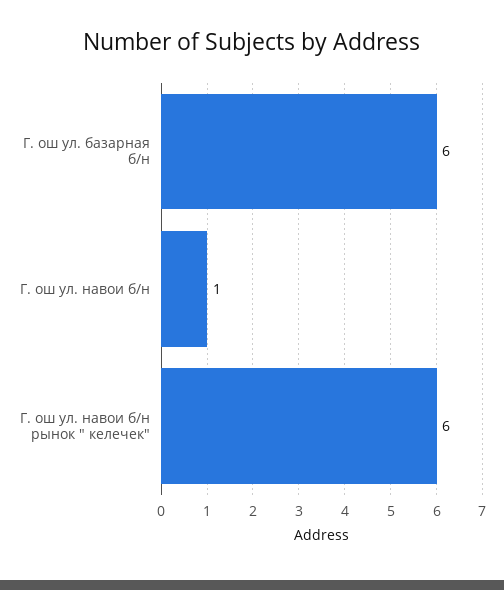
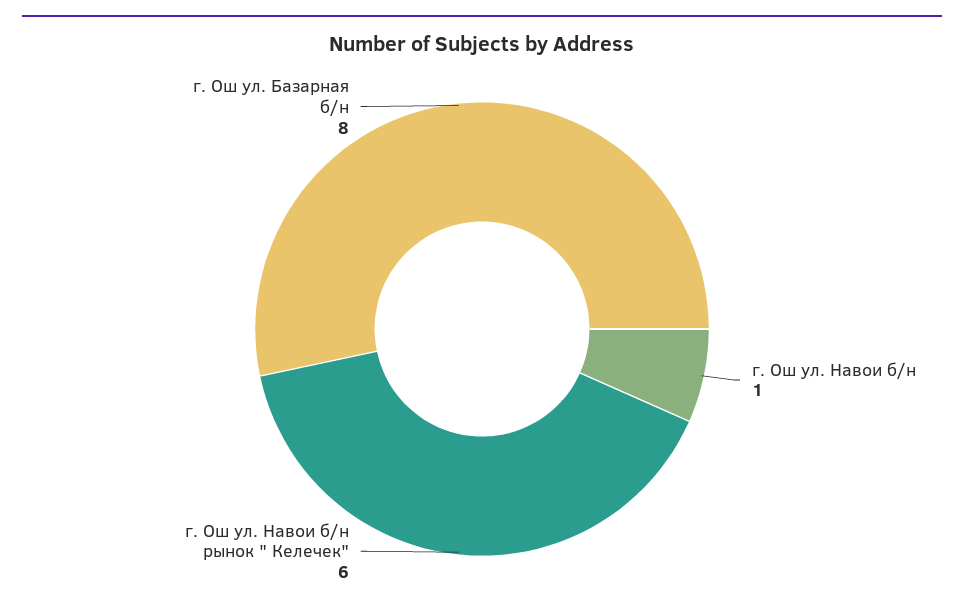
  {
-   "Г. ош ул. базарная б/н": 6,
+   "Г. ош ул. базарная б/н": 8,
    "Г. ош ул. навои б/н": 1,
    "Г. ош ул. навои б/н рынок \" келечек\"": 6
  }

